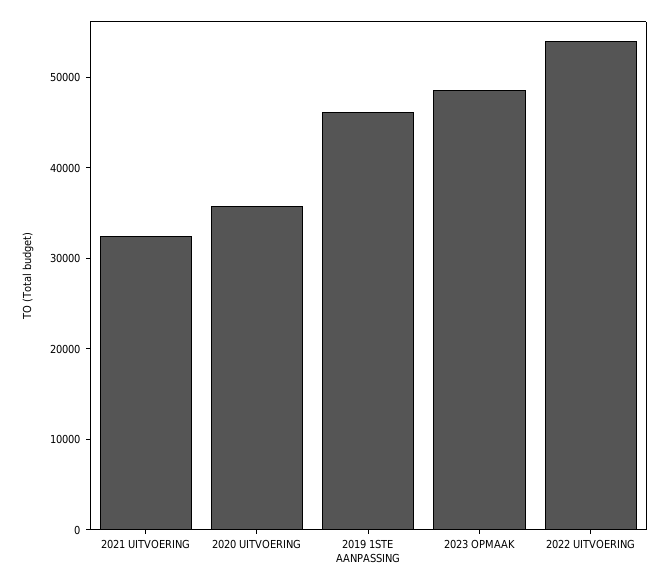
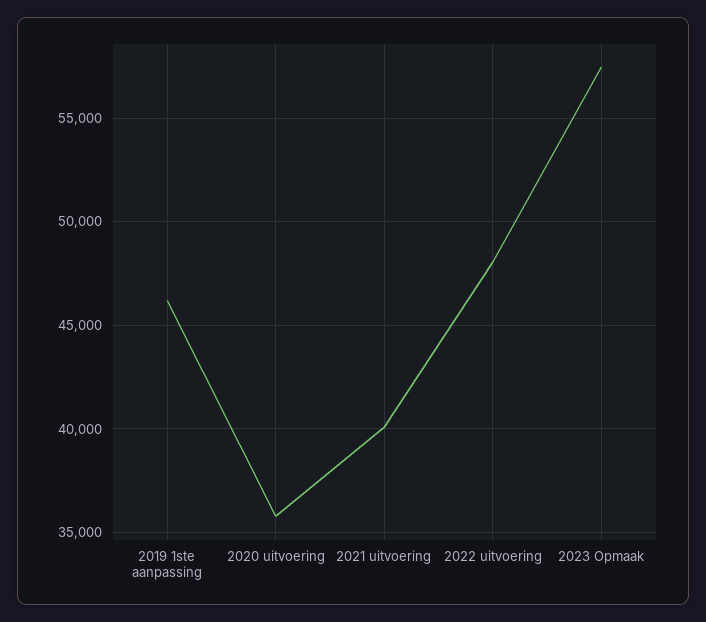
  {
-   "2021 UITVOERING": 32000,
+   "2021 UITVOERING": 40000,
    "2020 UITVOERING": 36000,
    "2019 1STE AANPASSING": 46000,
-   "2023 OPMAAK": 48000,
+   "2023 OPMAAK": 57500,
-   "2022 UITVOERING": 54000
+   "2022 UITVOERING": 48000
  }

